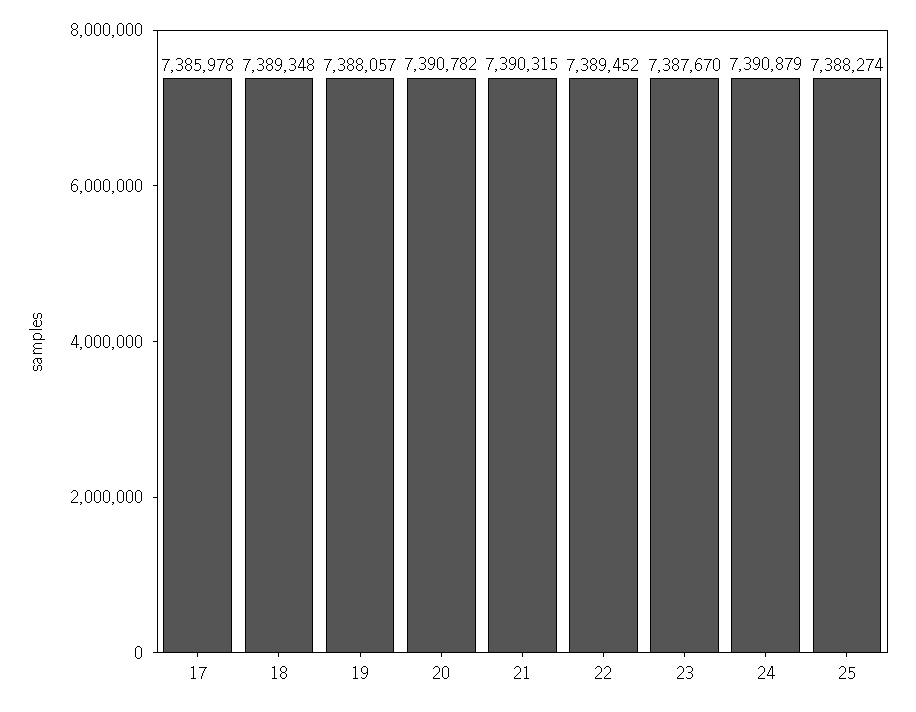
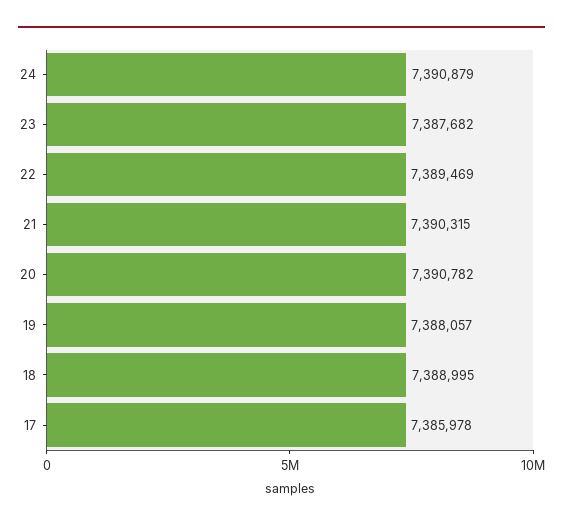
  {
    "17": 7385978,
-   "18": 7389348,
+   "18": 7388995,
    "19": 7388057,
    "20": 7390782,
    "21": 7390315,
-   "22": 7389452,
+   "22": 7389469,
-   "23": 7387670,
+   "23": 7387682,
-   "24": 7390879,
+   "24": 7390879
-   "25": 7388274
  }

